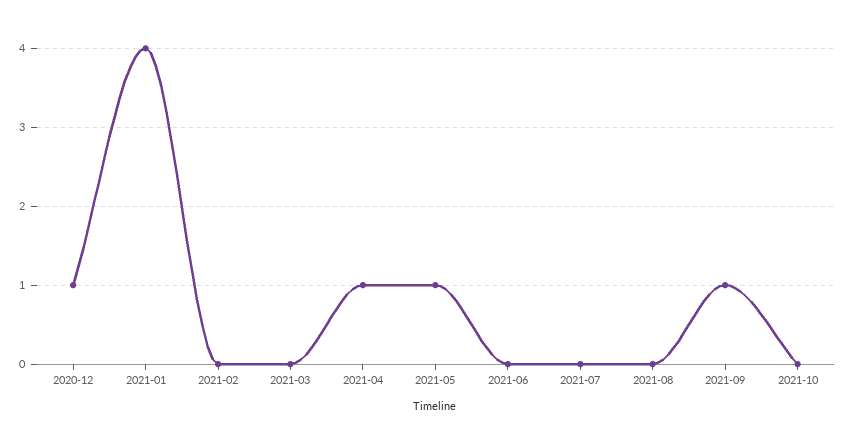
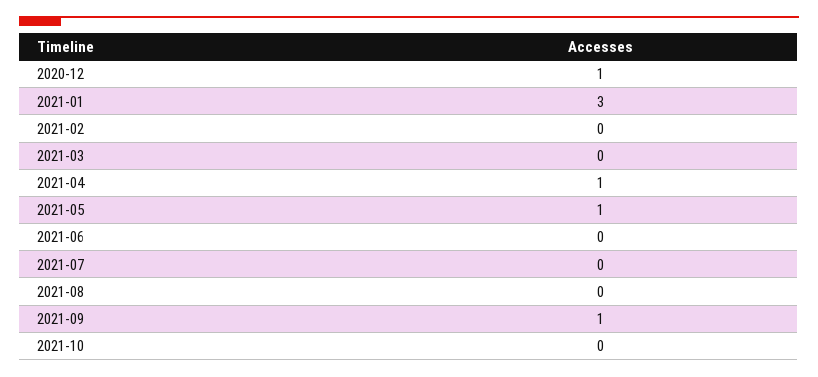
  {
    "2020-12": 1,
-   "2021-01": 4,
+   "2021-01": 3,
    "2021-02": 0,
    "2021-03": 0,
    "2021-04": 1,
    "2021-05": 1,
    "2021-06": 0,
    "2021-07": 0,
    "2021-08": 0,
    "2021-09": 1,
    "2021-10": 0
  }

